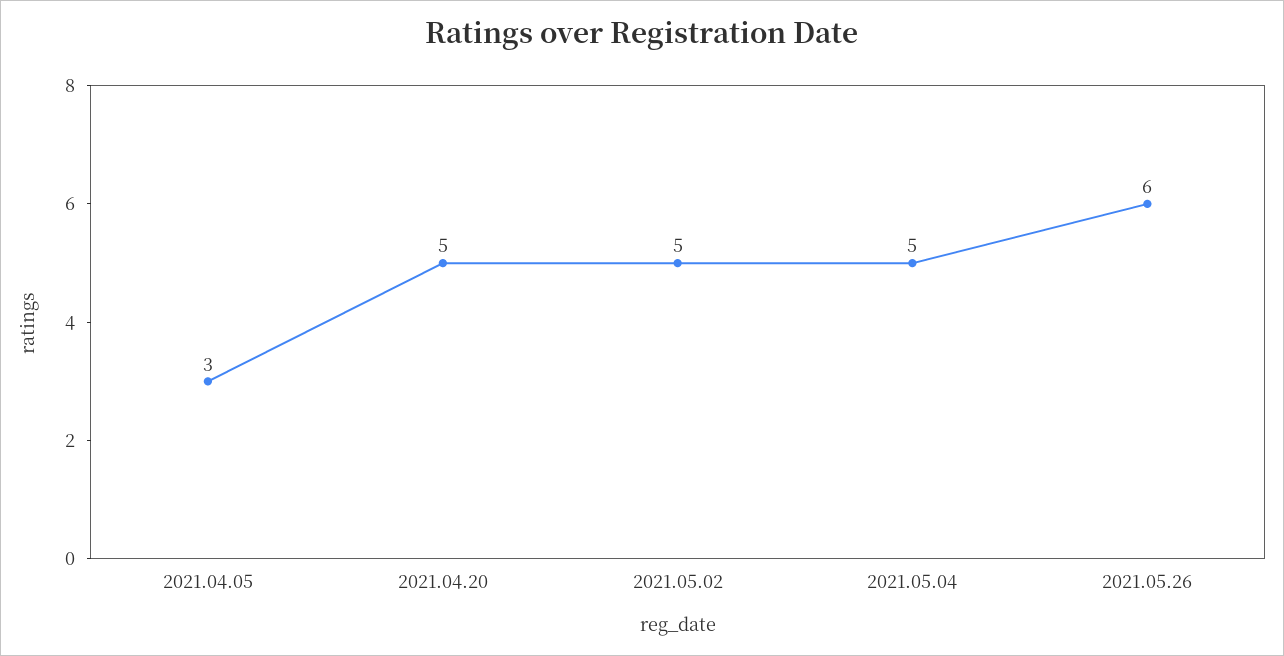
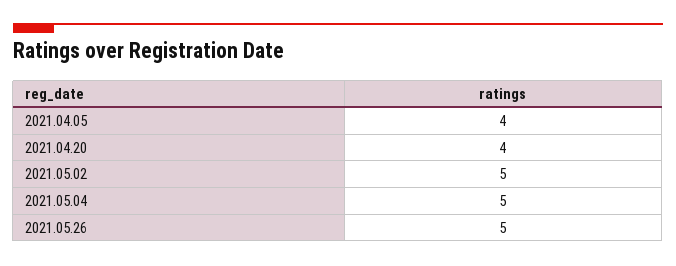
  {
-   "2021.04.05": 3,
+   "2021.04.05": 4,
-   "2021.04.20": 5,
+   "2021.04.20": 4,
    "2021.05.02": 5,
    "2021.05.04": 5,
-   "2021.05.26": 6
+   "2021.05.26": 5
  }

